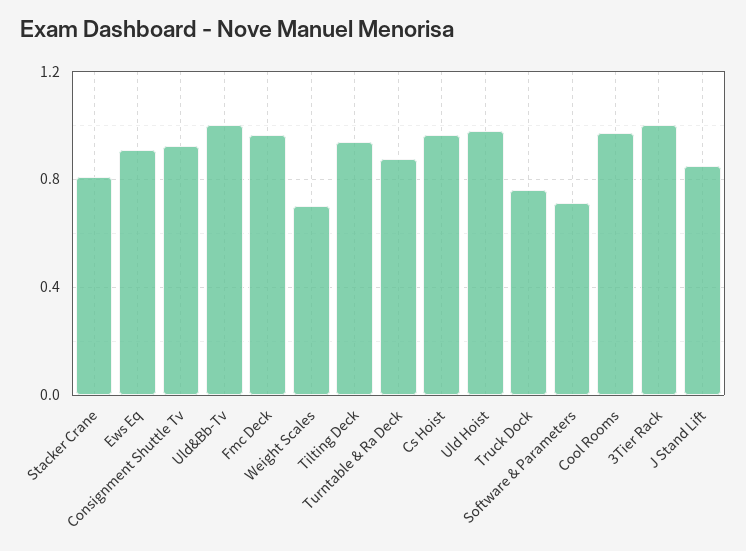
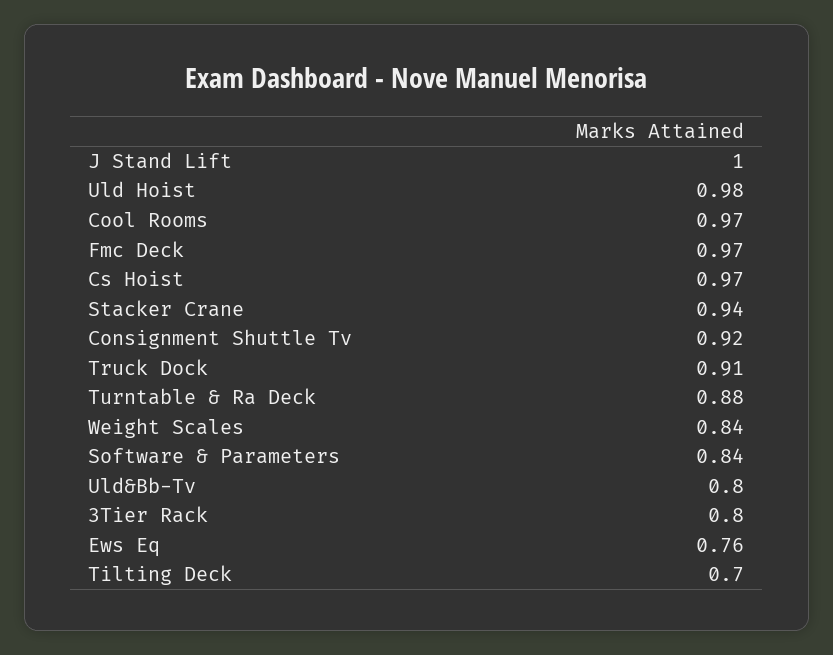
  {
-   "Stacker Crane": 0.8,
+   "Stacker Crane": 0.94,
-   "Ews Eq": 0.9,
+   "Ews Eq": 0.76,
    "Consignment Shuttle Tv": 0.92,
-   "Uld&Bb-Tv": 1,
+   "Uld&Bb-Tv": 0.8,
    "Fmc Deck": 0.97,
-   "Weight Scales": 0.7,
+   "Weight Scales": 0.84,
-   "Tilting Deck": 0.95,
+   "Tilting Deck": 0.7,
    "Turntable & Ra Deck": 0.88,
    "Cs Hoist": 0.97,
    "Uld Hoist": 0.98,
-   "Truck Dock": 0.75,
+   "Truck Dock": 0.91,
-   "Software & Parameters": 0.7,
+   "Software & Parameters": 0.84,
    "Cool Rooms": 0.97,
-   "3Tier Rack": 1,
+   "3Tier Rack": 0.8,
-   "J Stand Lift": 0.85
+   "J Stand Lift": 1
  }

